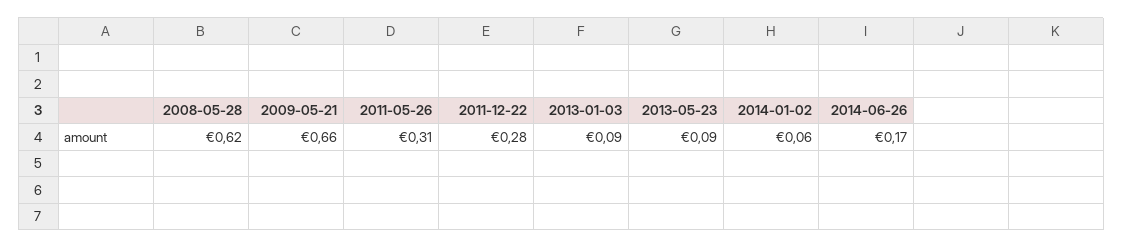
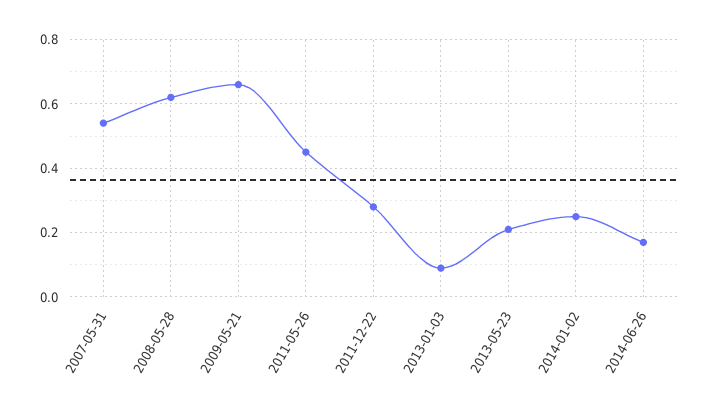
  {
    "2008-05-28": 0.62,
    "2009-05-21": 0.66,
-   "2011-05-26": 0.31,
+   "2011-05-26": 0.45,
    "2011-12-22": 0.28,
    "2013-01-03": 0.09,
-   "2013-05-23": 0.09,
+   "2013-05-23": 0.2,
-   "2014-01-02": 0.06,
+   "2014-01-02": 0.25,
-   "2014-06-26": 0.17
+   "2014-06-26": 0.17,
+   "2007-05-31": 0.55
  }

